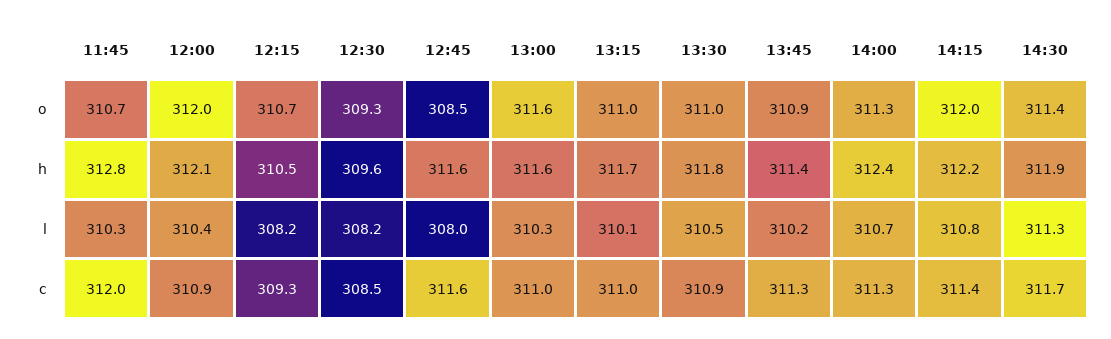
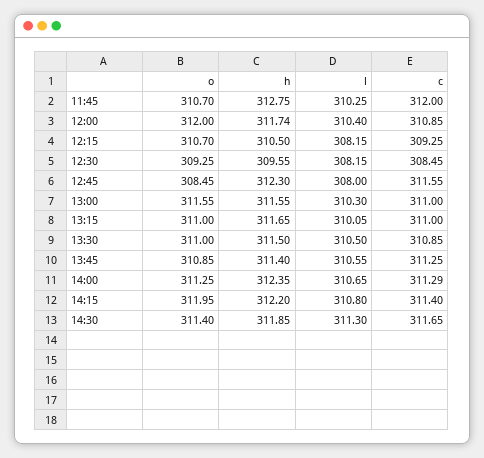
  {
    "11:45": {
      "o": 310.7,
      "h": 312.75,
      "l": 310.25,
      "c": 312
    },
    "12:00": {
      "o": 312,
-     "h": 312.1,
+     "h": 311.74,
      "l": 310.4,
      "c": 310.85
    },
    "12:15": {
      "o": 310.7,
      "h": 310.5,
      "l": 308.15,
      "c": 309.25
    },
    "12:30": {
      "o": 309.25,
      "h": 309.55,
      "l": 308.15,
      "c": 308.45
    },
    "12:45": {
      "o": 308.45,
-     "h": 311.6,
+     "h": 312.3,
      "l": 308,
      "c": 311.55
    },
    "13:00": {
      "o": 311.55,
      "h": 311.55,
      "l": 310.3,
      "c": 311
    },
    "13:15": {
      "o": 311,
      "h": 311.65,
      "l": 310.05,
      "c": 311
    },
    "13:30": {
      "o": 311,
-     "h": 311.8,
+     "h": 311.5,
      "l": 310.5,
      "c": 310.85
    },
    "13:45": {
      "o": 310.85,
      "h": 311.4,
-     "l": 310.2,
+     "l": 310.55,
      "c": 311.25
    },
    "14:00": {
      "o": 311.25,
      "h": 312.35,
      "l": 310.65,
      "c": 311.29
    },
    "14:15": {
      "o": 311.95,
      "h": 312.2,
      "l": 310.8,
      "c": 311.4
    },
    "14:30": {
      "o": 311.4,
      "h": 311.85,
      "l": 311.3,
      "c": 311.65
    }
  }

